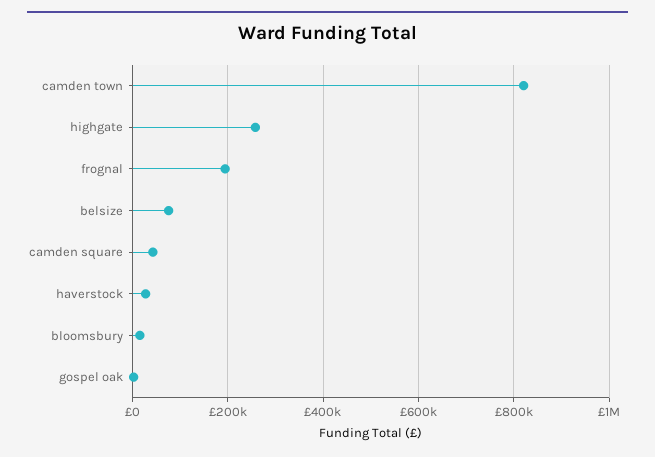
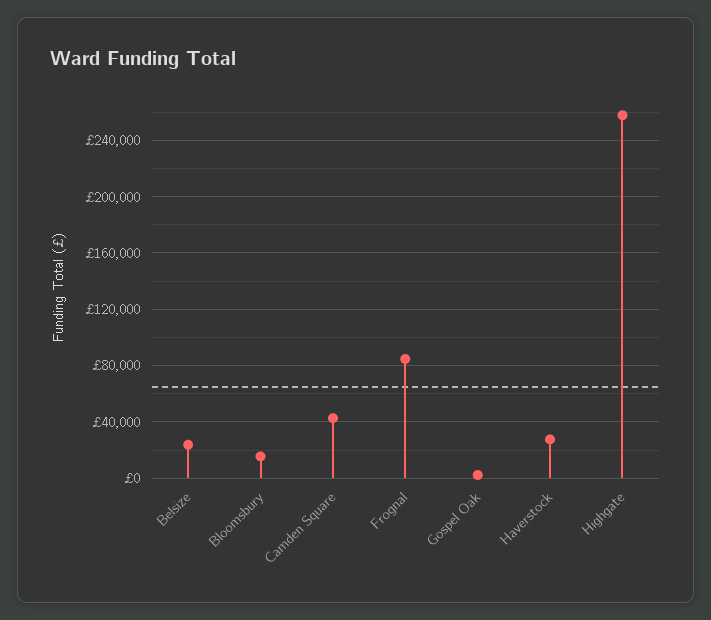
  {
-   "camden town": 820000,
    "highgate": 260000,
-   "frognal": 200000,
+   "frognal": 85000,
-   "belsize": 80000,
+   "belsize": 25000,
    "camden square": 45000,
    "haverstock": 30000,
    "bloomsbury": 15000,
    "gospel oak": 0
  }

